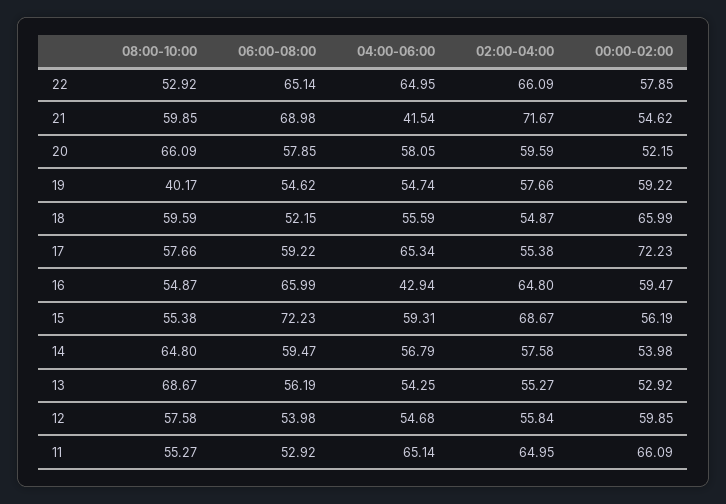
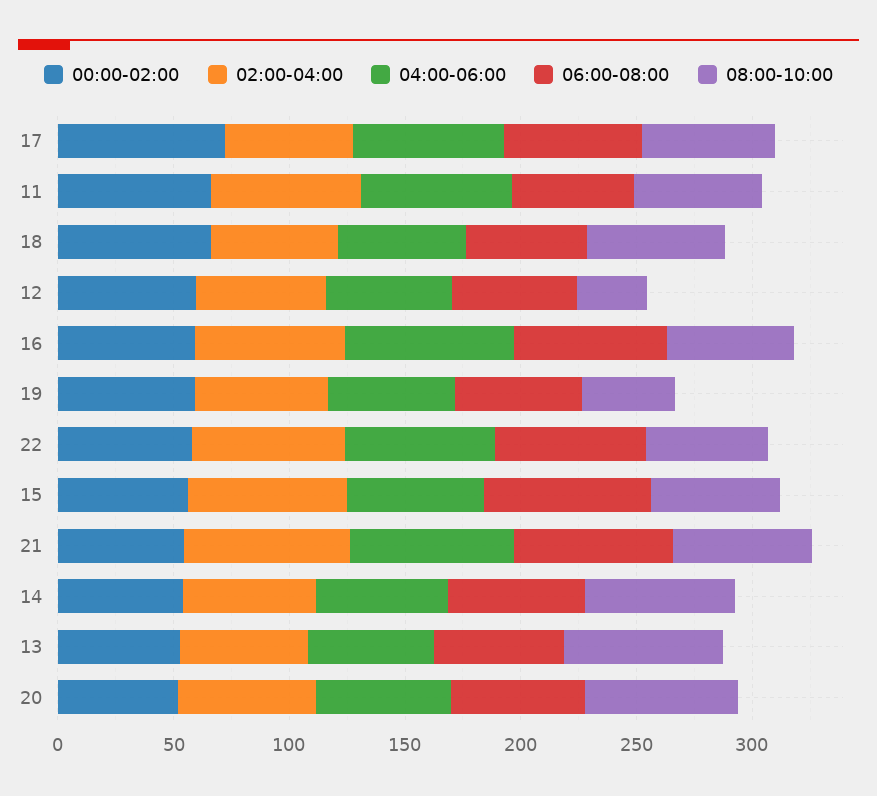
  {
    "08:00-10:00": {
      "22": 52.92,
      "21": 59.85,
      "20": 66.09,
      "19": 40.17,
      "18": 59.59,
      "17": 57.66,
      "16": 54.87,
      "15": 55.38,
      "14": 64.8,
      "13": 68.67,
-     "12": 57.58,
+     "12": 30,
      "11": 55.27
    },
    "06:00-08:00": {
      "22": 65.14,
      "21": 68.98,
      "20": 57.85,
      "19": 54.62,
      "18": 52.15,
      "17": 59.22,
      "16": 65.99,
      "15": 72.23,
      "14": 59.47,
      "13": 56.19,
      "12": 53.98,
      "11": 52.92
    },
    "04:00-06:00": {
      "22": 64.95,
-     "21": 41.54,
+     "21": 70,
      "20": 58.05,
      "19": 54.74,
      "18": 55.59,
      "17": 65.34,
-     "16": 42.94,
+     "16": 70,
      "15": 59.31,
      "14": 56.79,
      "13": 54.25,
      "12": 54.68,
      "11": 65.14
    },
    "02:00-04:00": {
      "22": 66.09,
      "21": 71.67,
      "20": 59.59,
      "19": 57.66,
      "18": 54.87,
      "17": 55.38,
      "16": 64.8,
      "15": 68.67,
      "14": 57.58,
      "13": 55.27,
      "12": 55.84,
      "11": 64.95
    },
    "00:00-02:00": {
      "22": 57.85,
      "21": 54.62,
      "20": 52.15,
      "19": 59.22,
      "18": 65.99,
      "17": 72.23,
      "16": 59.47,
      "15": 56.19,
      "14": 53.98,
      "13": 52.92,
      "12": 59.85,
      "11": 66.09
    }
  }

